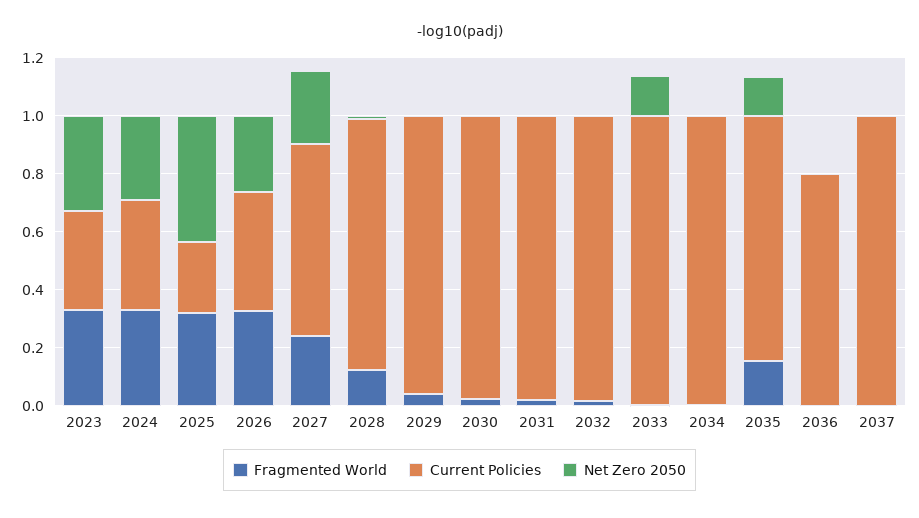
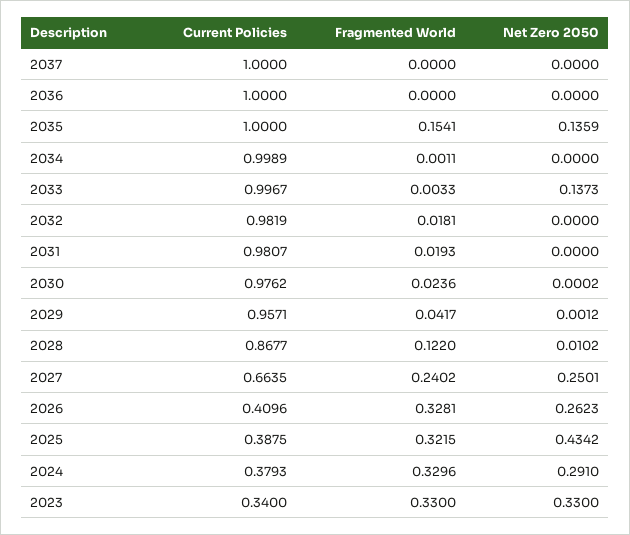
  {
    "Fragmented World": {
      "2023": 0.33,
      "2024": 0.3296,
      "2025": 0.3215,
      "2026": 0.3281,
      "2027": 0.2402,
      "2028": 0.122,
      "2029": 0.0417,
      "2030": 0.0236,
      "2031": 0.0193,
      "2032": 0.0181,
      "2033": 0.0033,
      "2034": 0.0011,
      "2035": 0.1541,
      "2036": 0,
      "2037": 0
    },
    "Current Policies": {
      "2023": 0.34,
      "2024": 0.3793,
-     "2025": 0.25,
+     "2025": 0.3875,
      "2026": 0.4096,
      "2027": 0.6635,
      "2028": 0.8677,
      "2029": 0.9571,
      "2030": 0.9762,
      "2031": 0.9807,
      "2032": 0.9819,
      "2033": 0.9967,
      "2034": 0.9989,
-     "2035": 0.85,
+     "2035": 1,
-     "2036": 0.8,
+     "2036": 1,
      "2037": 1
    },
    "Net Zero 2050": {
      "2023": 0.33,
      "2024": 0.291,
      "2025": 0.4342,
      "2026": 0.2623,
      "2027": 0.2501,
      "2028": 0.0102,
      "2029": 0.0012,
      "2030": 0.0002,
      "2031": 0,
      "2032": 0,
      "2033": 0.1373,
      "2034": 0,
      "2035": 0.1359,
      "2036": 0,
      "2037": 0
    }
  }

